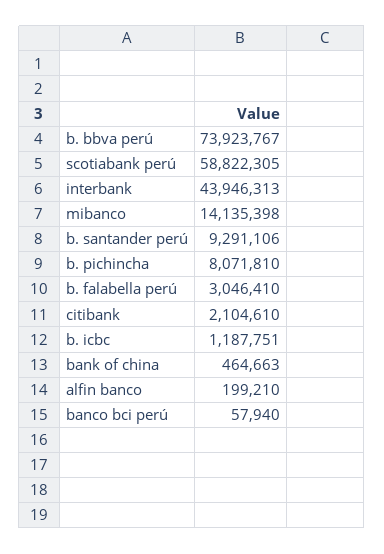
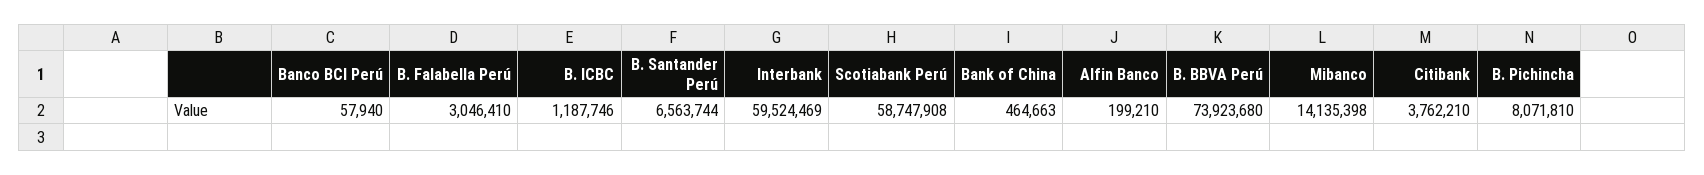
  {
-   "b. bbva perú": 73923767,
+   "b. bbva perú": 73923680,
-   "scotiabank perú": 58822305,
+   "scotiabank perú": 58747908,
-   "interbank": 43946313,
+   "interbank": 59524469,
    "mibanco": 14135398,
-   "b. santander perú": 9291106,
+   "b. santander perú": 6563744,
    "b. pichincha": 8071810,
    "b. falabella perú": 3046410,
-   "citibank": 2104610,
+   "citibank": 3762210,
-   "b. icbc": 1187751,
+   "b. icbc": 1187746,
    "bank of china": 464663,
    "alfin banco": 199210,
    "banco bci perú": 57940
  }

